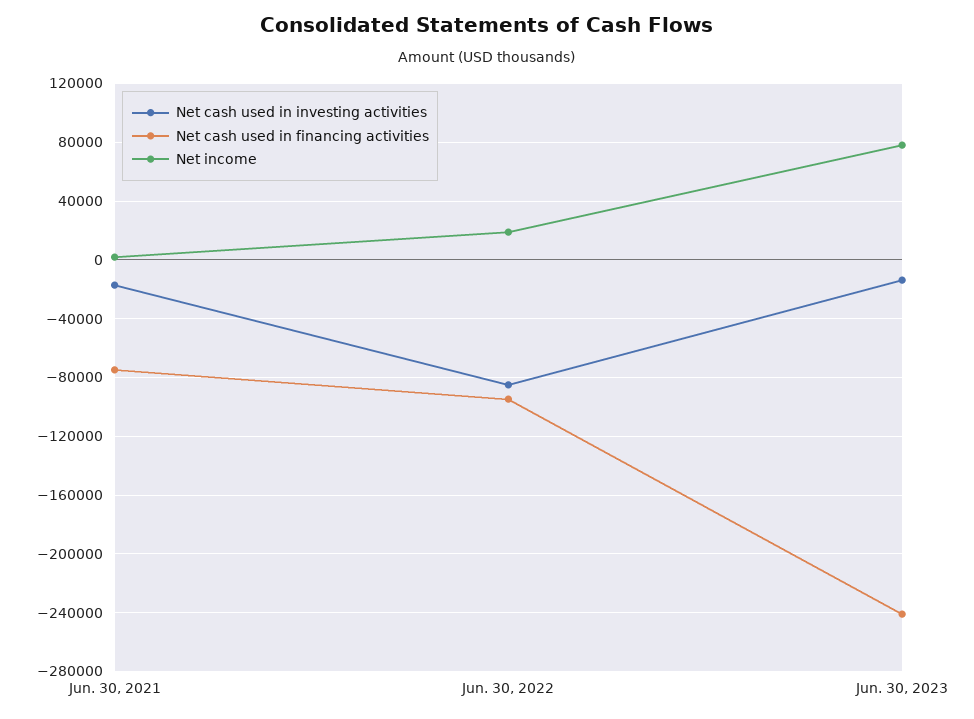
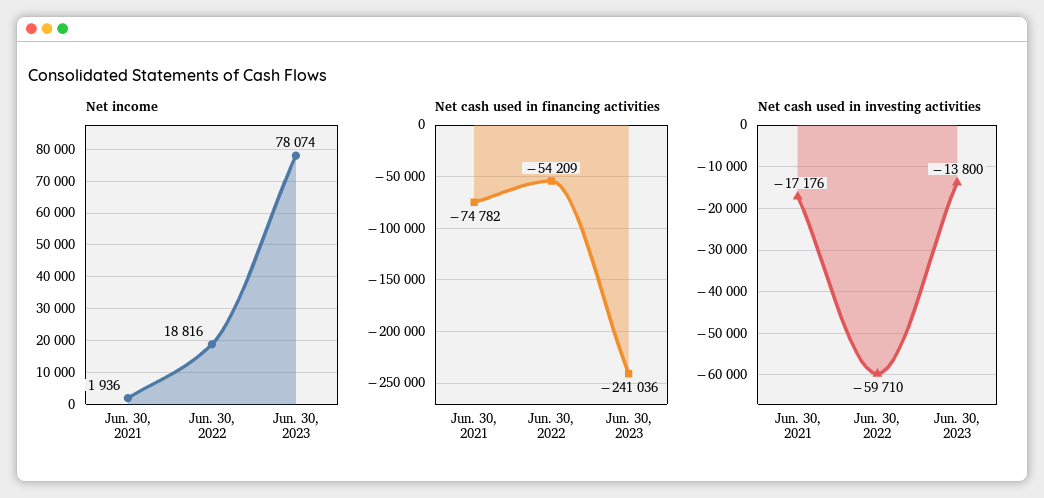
  {
    "Net cash used in investing activities": {
      "Jun. 30, 2021": -17176,
-     "Jun. 30, 2022": -85000,
+     "Jun. 30, 2022": -59710,
      "Jun. 30, 2023": -13800
    },
    "Net cash used in financing activities": {
      "Jun. 30, 2021": -74782,
-     "Jun. 30, 2022": -95000,
+     "Jun. 30, 2022": -54209,
      "Jun. 30, 2023": -241036
    },
    "Net income": {
      "Jun. 30, 2021": 1936,
      "Jun. 30, 2022": 18816,
      "Jun. 30, 2023": 78074
    }
  }

